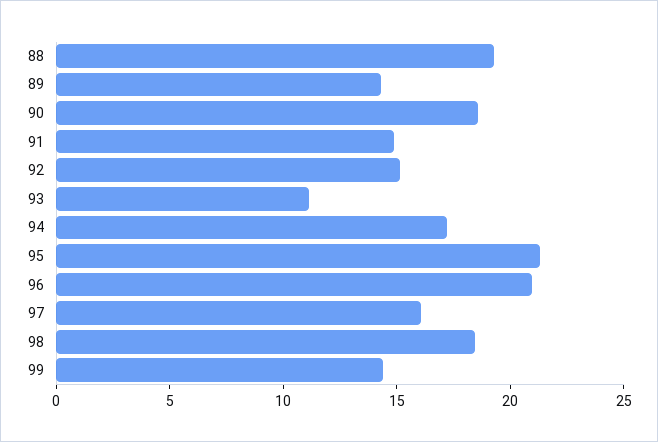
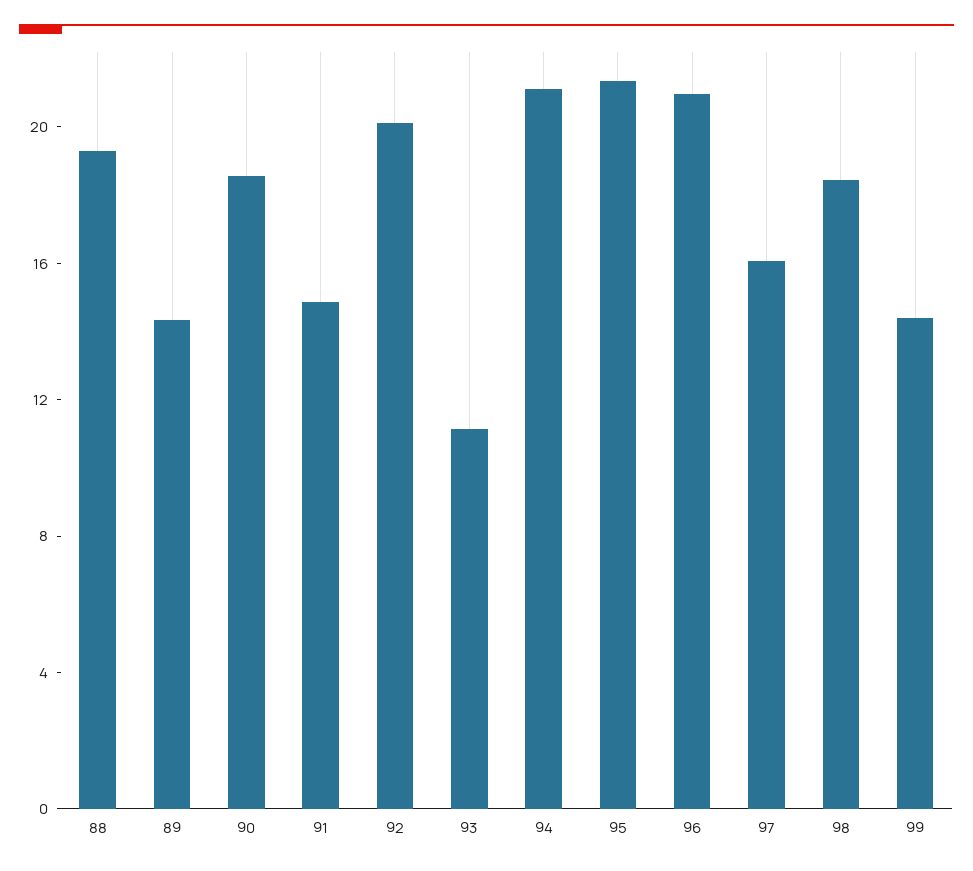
  {
    "88": 19,
    "89": 14,
    "90": 19,
    "91": 15,
-   "92": 15,
+   "92": 20,
    "93": 11,
-   "94": 17,
+   "94": 21,
    "95": 21,
    "96": 21,
    "97": 16,
    "98": 18,
    "99": 14
  }

